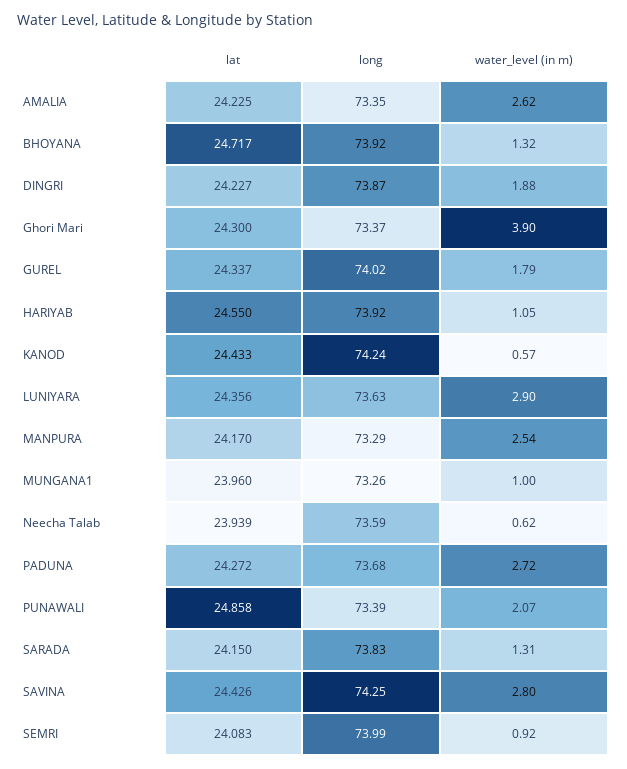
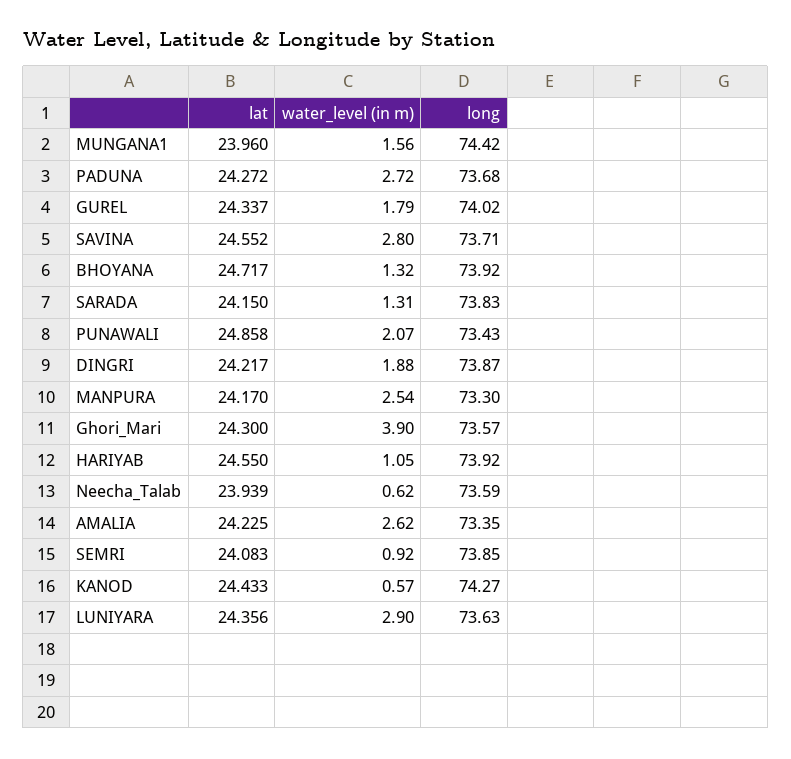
  {
    "lat": {
      "AMALIA": 24.225,
      "BHOYANA": 24.717,
-     "DINGRI": 24.227,
+     "DINGRI": 24.217,
      "Ghori Mari": 24.3,
      "GUREL": 24.337,
      "HARIYAB": 24.55,
      "KANOD": 24.433,
      "LUNIYARA": 24.356,
      "MANPURA": 24.17,
      "MUNGANA1": 23.96,
      "Neecha Talab": 23.939,
      "PADUNA": 24.272,
      "PUNAWALI": 24.858,
      "SARADA": 24.15,
-     "SAVINA": 24.426,
+     "SAVINA": 24.552,
      "SEMRI": 24.083
    },
    "long": {
      "AMALIA": 73.35,
      "BHOYANA": 73.92,
      "DINGRI": 73.87,
-     "Ghori Mari": 73.37,
+     "Ghori Mari": 73.57,
      "GUREL": 74.02,
      "HARIYAB": 73.92,
-     "KANOD": 74.24,
+     "KANOD": 74.27,
      "LUNIYARA": 73.63,
-     "MANPURA": 73.29,
+     "MANPURA": 73.3,
-     "MUNGANA1": 73.26,
+     "MUNGANA1": 74.42,
      "Neecha Talab": 73.59,
      "PADUNA": 73.68,
-     "PUNAWALI": 73.39,
+     "PUNAWALI": 73.43,
      "SARADA": 73.83,
-     "SAVINA": 74.25,
+     "SAVINA": 73.71,
-     "SEMRI": 73.99
+     "SEMRI": 73.85
    },
    "water_level (in m)": {
      "AMALIA": 2.62,
      "BHOYANA": 1.32,
      "DINGRI": 1.88,
      "Ghori Mari": 3.9,
      "GUREL": 1.79,
      "HARIYAB": 1.05,
      "KANOD": 0.57,
      "LUNIYARA": 2.9,
      "MANPURA": 2.54,
-     "MUNGANA1": 1,
+     "MUNGANA1": 1.56,
      "Neecha Talab": 0.62,
      "PADUNA": 2.72,
      "PUNAWALI": 2.07,
      "SARADA": 1.31,
      "SAVINA": 2.8,
      "SEMRI": 0.92
    }
  }

